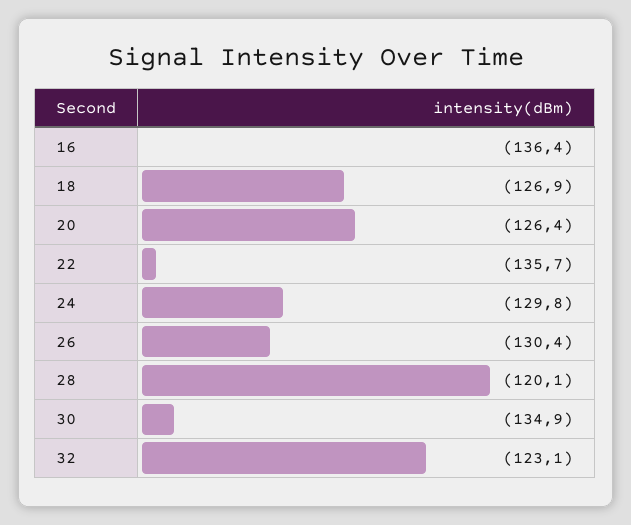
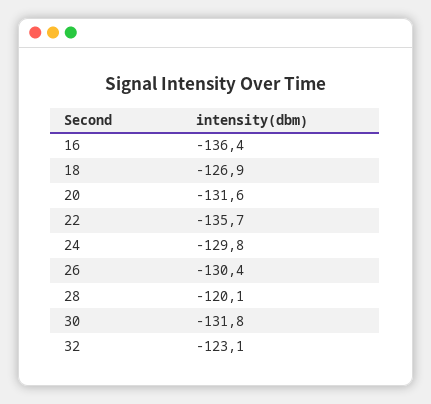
  {
    "16": -136.4,
    "18": -126.9,
-   "20": -126.4,
+   "20": -131.6,
    "22": -135.7,
    "24": -129.8,
    "26": -130.4,
    "28": -120.1,
-   "30": -134.9,
+   "30": -131.8,
    "32": -123.1
  }

